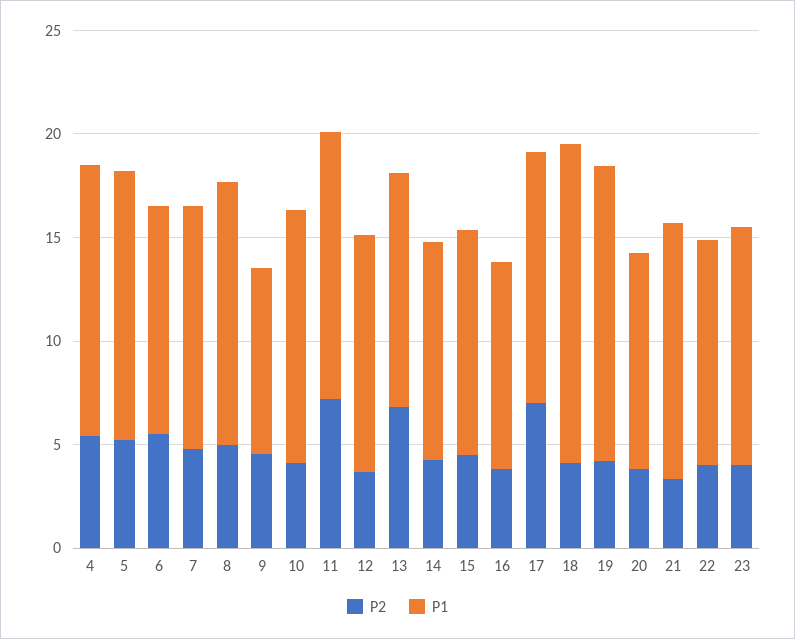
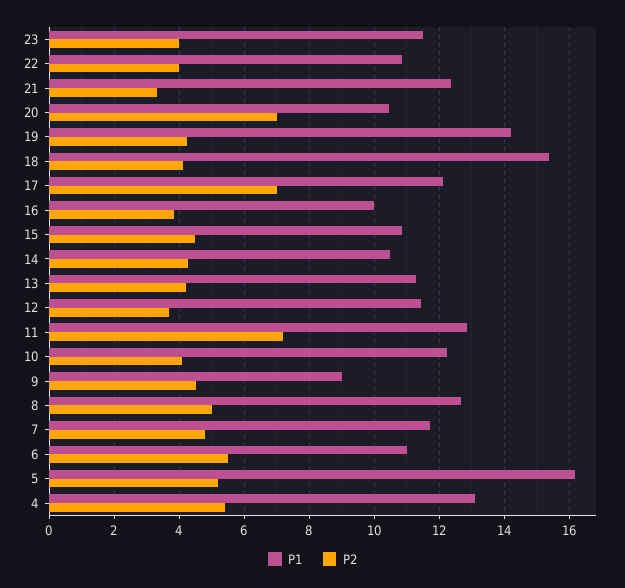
  {
    "P2": {
      "4": 5.4,
      "5": 5.2,
      "6": 5.6,
      "7": 4.8,
      "8": 5,
      "9": 4.6,
      "10": 4.2,
      "11": 7.2,
      "12": 3.8,
-     "13": 7,
+     "13": 4.2,
      "14": 4.2,
      "15": 4.6,
      "16": 3.8,
      "17": 7,
      "18": 4.2,
      "19": 4.2,
-     "20": 4,
+     "20": 7,
      "21": 3.4,
      "22": 4,
      "23": 4
    },
    "P1": {
      "4": 13.2,
-     "5": 13,
+     "5": 16.2,
      "6": 11,
      "7": 11.8,
      "8": 12.6,
      "9": 9,
      "10": 12.2,
      "11": 12.8,
      "12": 11.4,
      "13": 11.4,
      "14": 10.6,
      "15": 10.8,
      "16": 10,
      "17": 12.2,
      "18": 15.4,
      "19": 14.2,
      "20": 10.4,
      "21": 12.4,
      "22": 10.8,
      "23": 11.6
    }
  }

